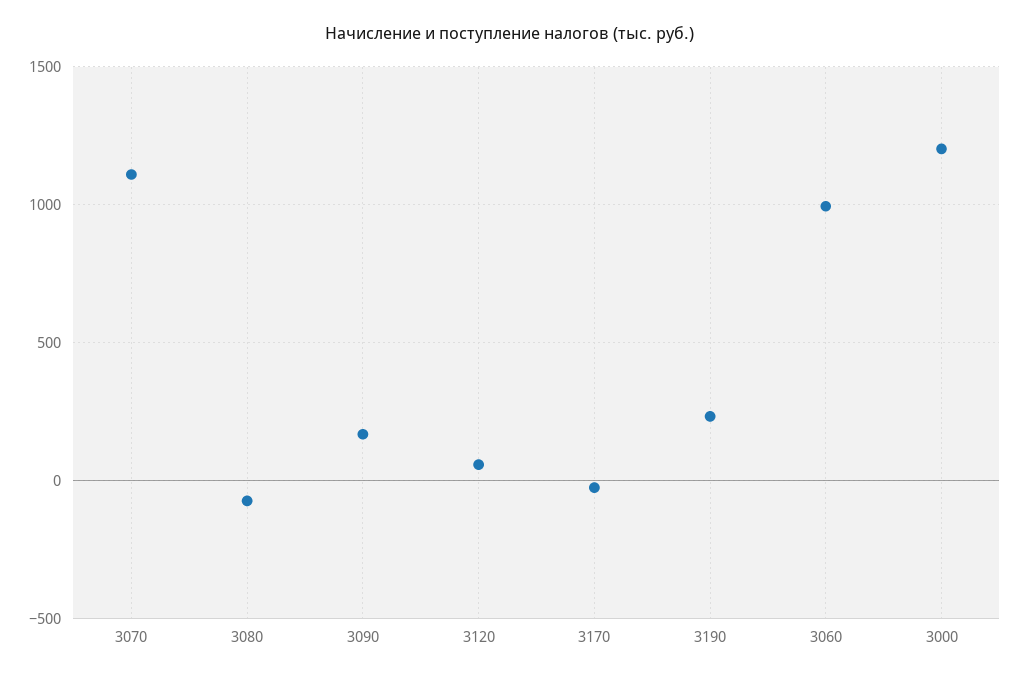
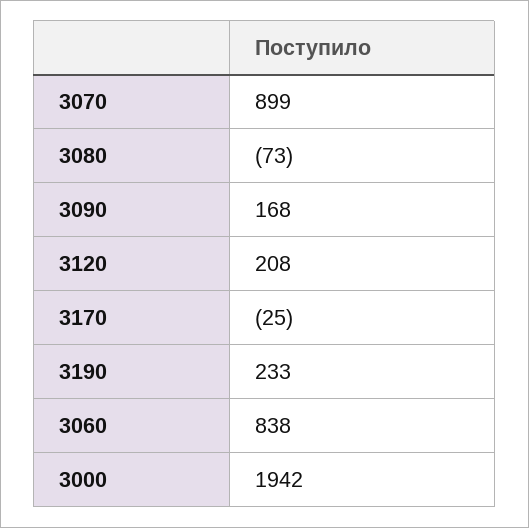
  {
-   "3070": 1100,
+   "3070": 899,
    "3080": -73,
    "3090": 168,
-   "3120": 50,
+   "3120": 208,
    "3170": -25,
    "3190": 233,
-   "3060": 1000,
+   "3060": 838,
-   "3000": 1200
+   "3000": 1942
  }

